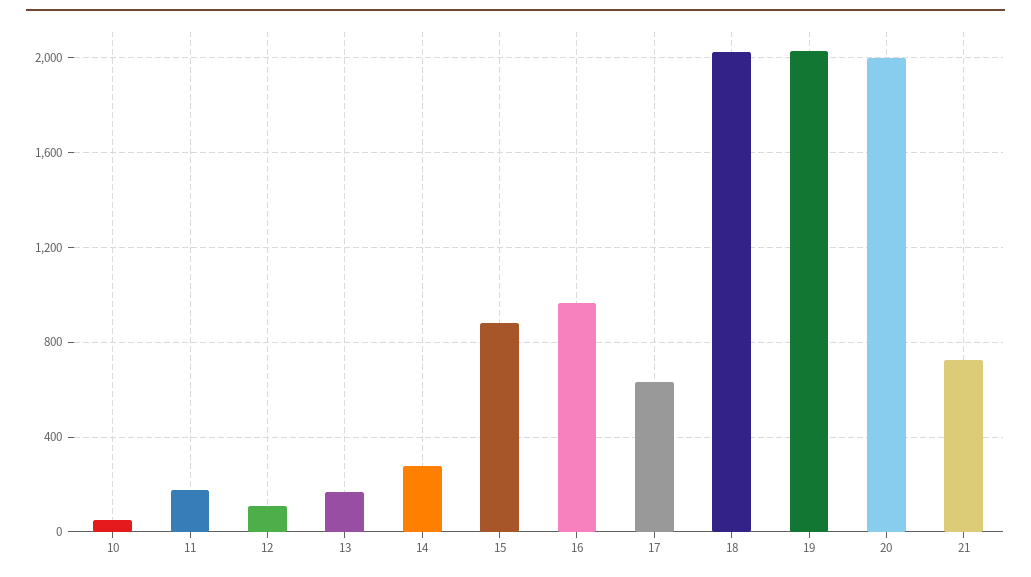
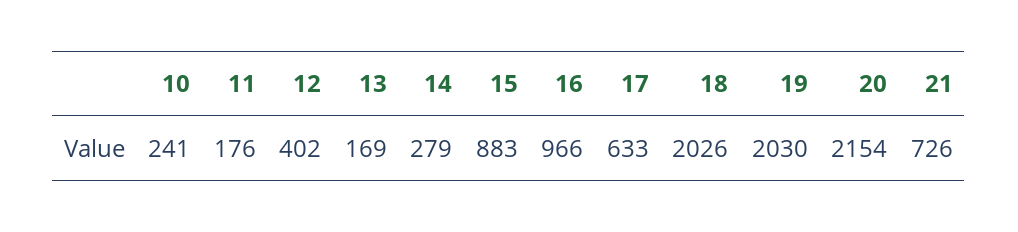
  {
-   "10": 50,
+   "10": 241,
    "11": 176,
-   "12": 100,
+   "12": 402,
    "13": 169,
    "14": 279,
    "15": 883,
    "16": 966,
    "17": 633,
    "18": 2026,
    "19": 2030,
-   "20": 2000,
+   "20": 2154,
    "21": 726
  }

